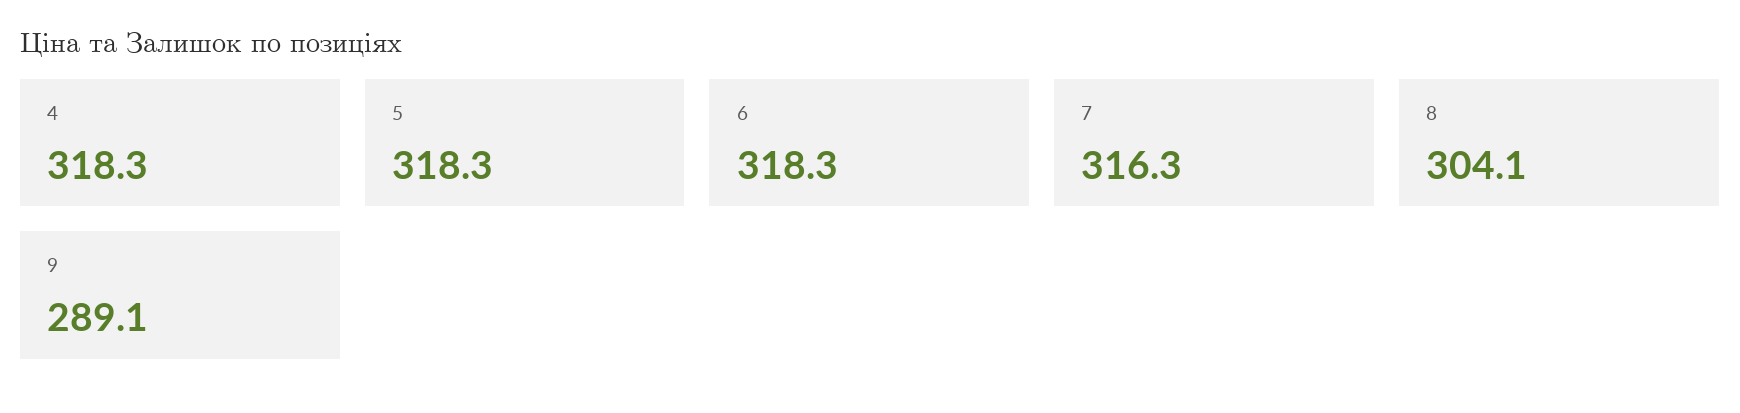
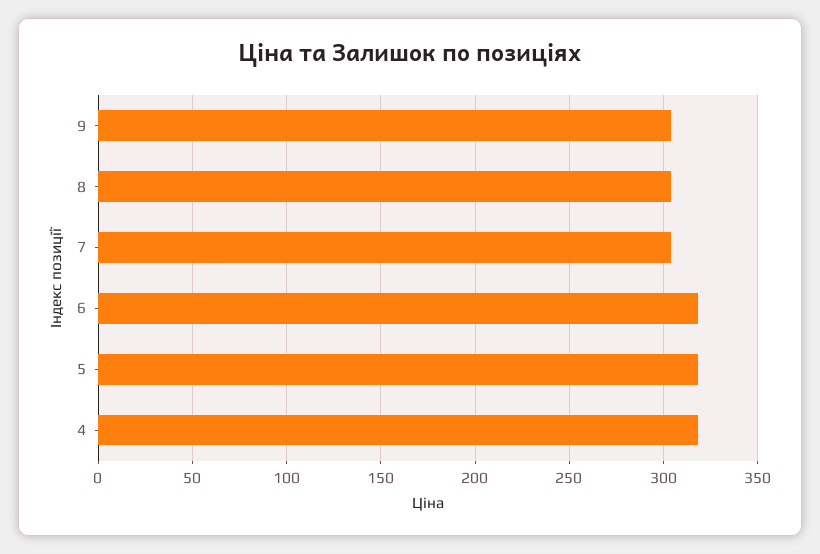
  {
    "4": 318.3,
    "5": 318.3,
    "6": 318.3,
-   "7": 316.3,
+   "7": 305,
    "8": 304.1,
-   "9": 289.1
+   "9": 305
  }

